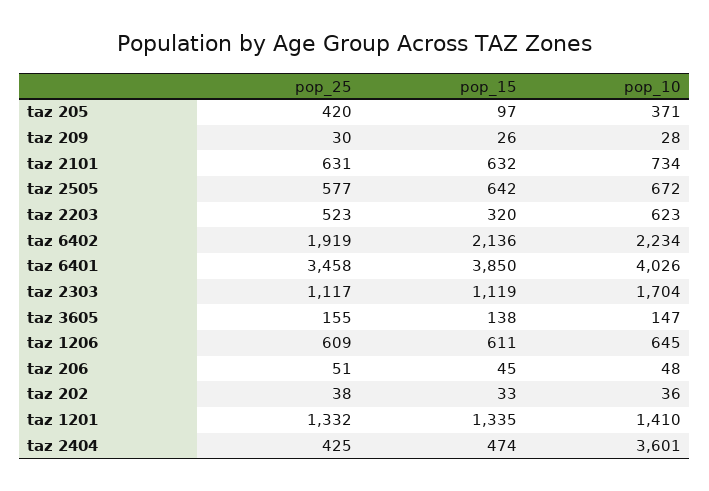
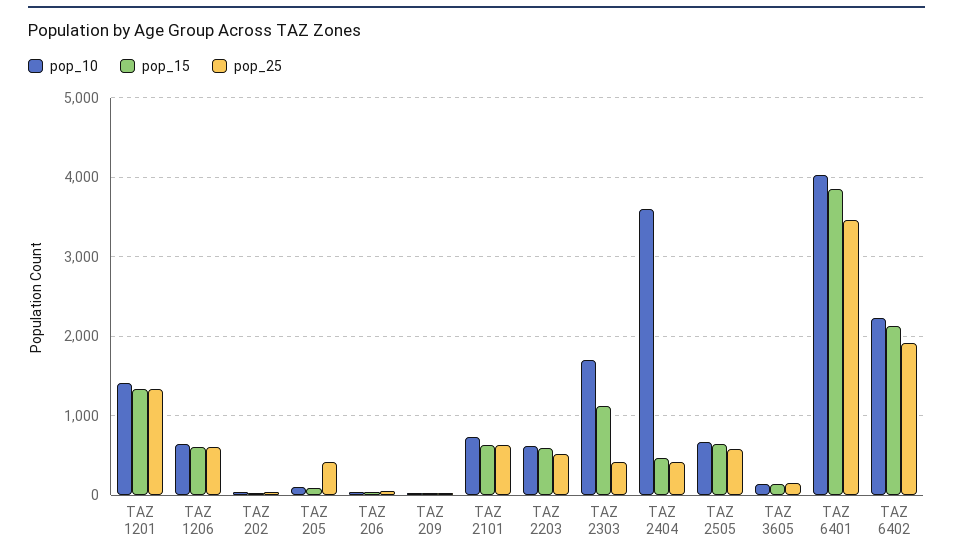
  {
    "pop_25": {
      "taz 205": 420,
      "taz 209": 30,
      "taz 2101": 631,
      "taz 2505": 577,
      "taz 2203": 523,
      "taz 6402": 1919,
      "taz 6401": 3458,
-     "taz 2303": 1117,
+     "taz 2303": 400,
      "taz 3605": 155,
      "taz 1206": 609,
      "taz 206": 51,
      "taz 202": 38,
      "taz 1201": 1332,
      "taz 2404": 425
    },
    "pop_15": {
      "taz 205": 97,
      "taz 209": 26,
      "taz 2101": 632,
      "taz 2505": 642,
-     "taz 2203": 320,
+     "taz 2203": 600,
      "taz 6402": 2136,
      "taz 6401": 3850,
      "taz 2303": 1119,
      "taz 3605": 138,
      "taz 1206": 611,
      "taz 206": 45,
      "taz 202": 33,
      "taz 1201": 1335,
      "taz 2404": 474
    },
    "pop_10": {
-     "taz 205": 371,
+     "taz 205": 100,
      "taz 209": 28,
      "taz 2101": 734,
      "taz 2505": 672,
      "taz 2203": 623,
      "taz 6402": 2234,
      "taz 6401": 4026,
      "taz 2303": 1704,
      "taz 3605": 147,
      "taz 1206": 645,
      "taz 206": 48,
      "taz 202": 36,
      "taz 1201": 1410,
      "taz 2404": 3601
    }
  }

